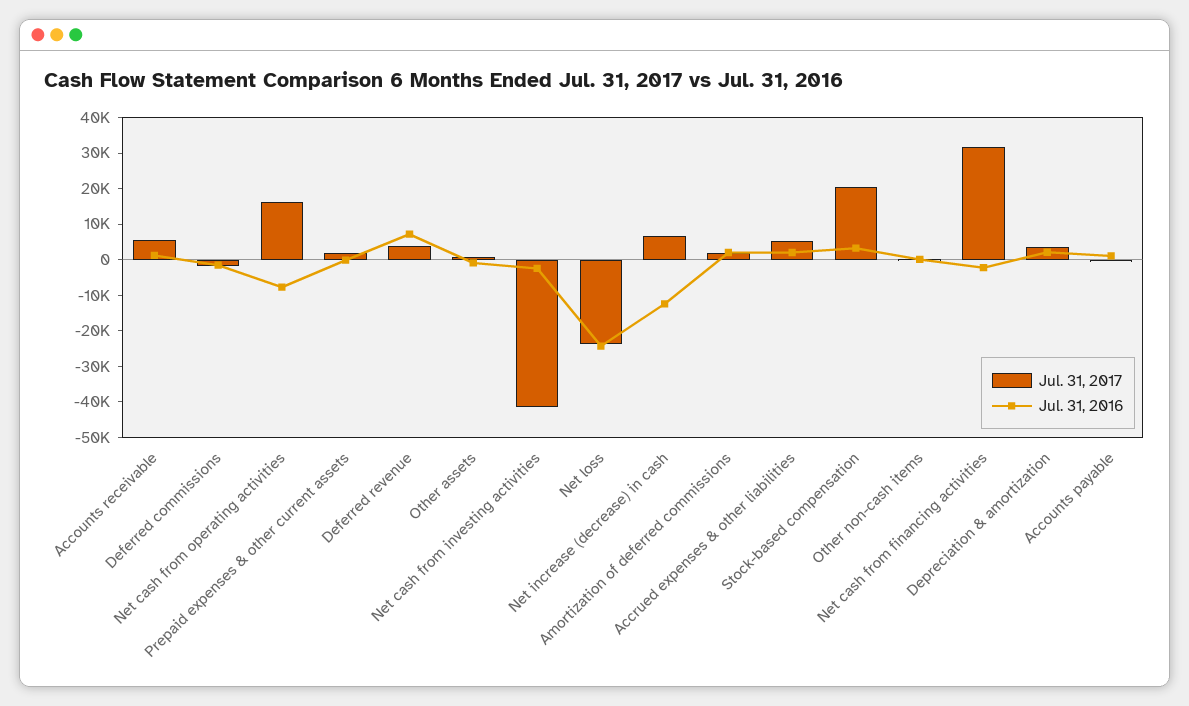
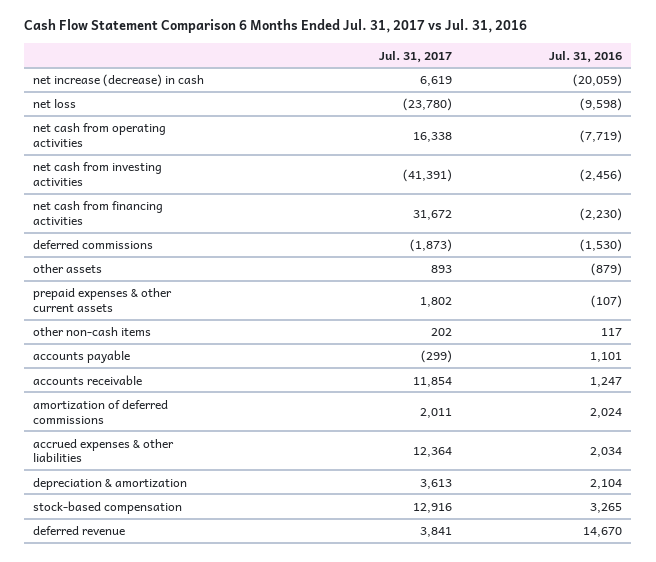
  {
    "Jul. 31, 2017": {
-     "Accounts receivable": 5000,
+     "Accounts receivable": 11854,
      "Deferred commissions": -1873,
      "Net cash from operating activities": 16338,
      "Prepaid expenses & other current assets": 1802,
      "Deferred revenue": 3841,
      "Other assets": 893,
      "Net cash from investing activities": -41391,
      "Net loss": -23780,
      "Net increase (decrease) in cash": 6619,
      "Amortization of deferred commissions": 2011,
-     "Accrued expenses & other liabilities": 5000,
+     "Accrued expenses & other liabilities": 12364,
-     "Stock-based compensation": 20000,
+     "Stock-based compensation": 12916,
      "Other non-cash items": 202,
      "Net cash from financing activities": 31672,
      "Depreciation & amortization": 3613,
      "Accounts payable": -299
    },
    "Jul. 31, 2016": {
      "Accounts receivable": 1247,
      "Deferred commissions": -1530,
      "Net cash from operating activities": -7719,
      "Prepaid expenses & other current assets": -107,
-     "Deferred revenue": 7500,
+     "Deferred revenue": 14670,
      "Other assets": -879,
      "Net cash from investing activities": -2456,
-     "Net loss": -25000,
+     "Net loss": -9598,
-     "Net increase (decrease) in cash": -12500,
+     "Net increase (decrease) in cash": -20059,
      "Amortization of deferred commissions": 2024,
      "Accrued expenses & other liabilities": 2034,
      "Stock-based compensation": 3265,
      "Other non-cash items": 117,
      "Net cash from financing activities": -2230,
      "Depreciation & amortization": 2104,
      "Accounts payable": 1101
    }
  }

